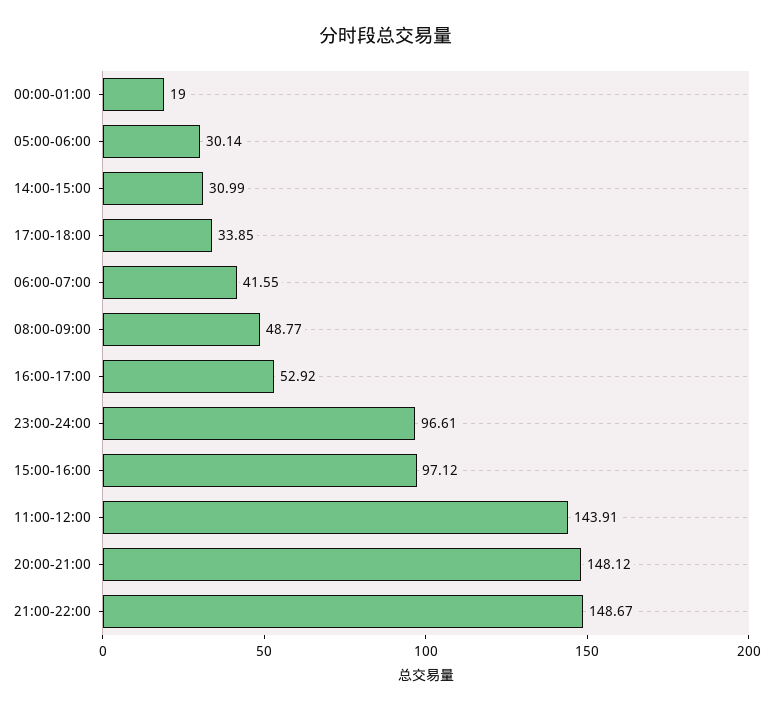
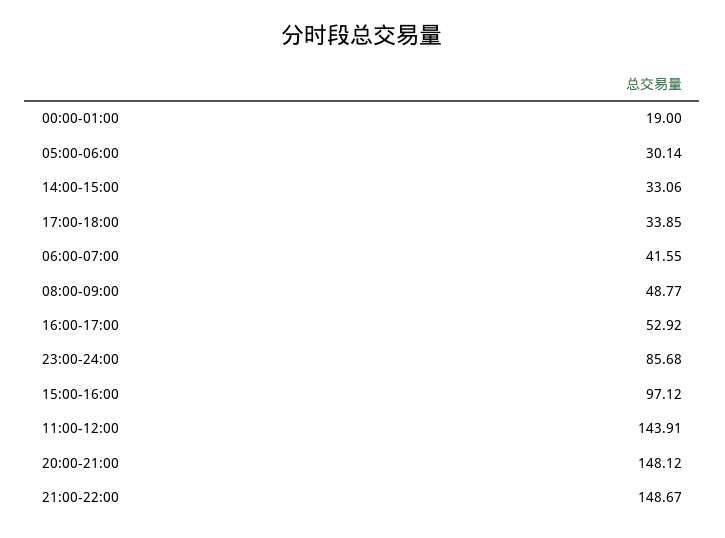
  {
    "00:00-01:00": 19,
    "05:00-06:00": 30.14,
-   "14:00-15:00": 30.99,
+   "14:00-15:00": 33.06,
    "17:00-18:00": 33.85,
    "06:00-07:00": 41.55,
    "08:00-09:00": 48.77,
    "16:00-17:00": 52.92,
-   "23:00-24:00": 96.61,
+   "23:00-24:00": 85.68,
    "15:00-16:00": 97.12,
    "11:00-12:00": 143.91,
    "20:00-21:00": 148.12,
    "21:00-22:00": 148.67
  }

